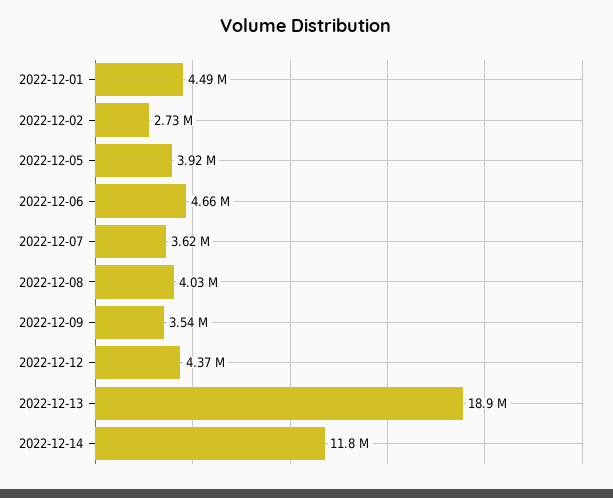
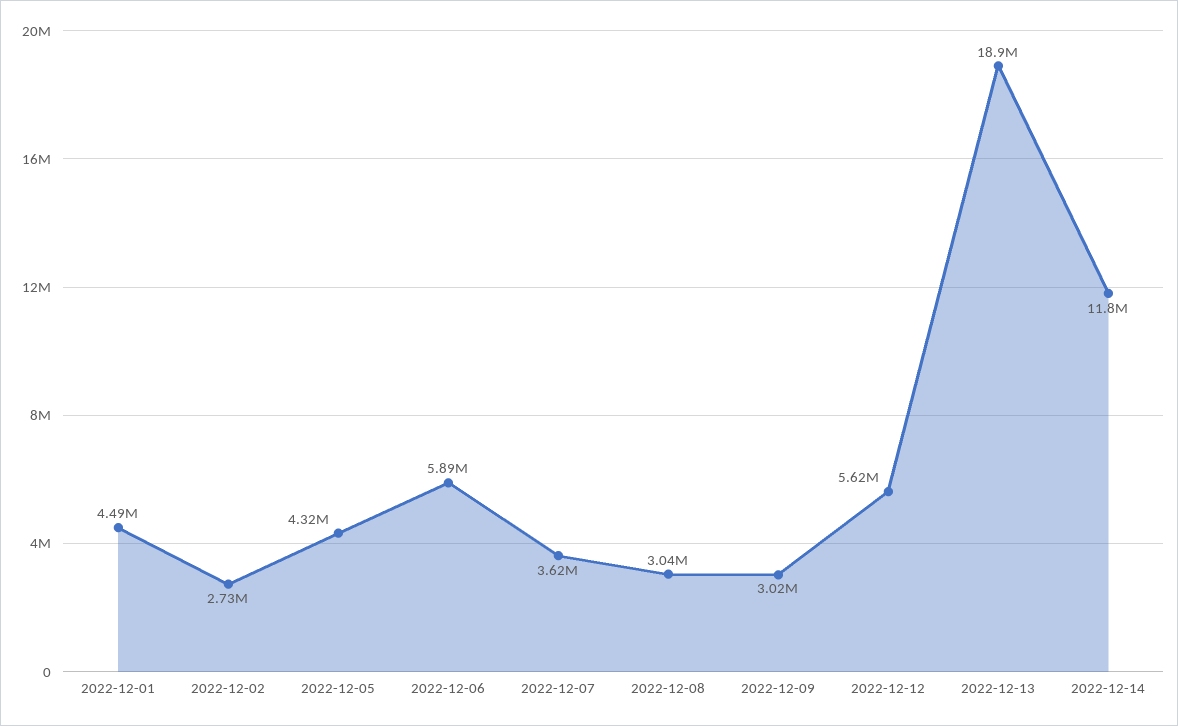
  {
    "2022-12-01": 4490000,
    "2022-12-02": 2730000,
-   "2022-12-05": 3920000,
+   "2022-12-05": 4320000,
-   "2022-12-06": 4660000,
+   "2022-12-06": 5890000,
    "2022-12-07": 3620000,
-   "2022-12-08": 4030000,
+   "2022-12-08": 3040000,
-   "2022-12-09": 3540000,
+   "2022-12-09": 3020000,
-   "2022-12-12": 4370000,
+   "2022-12-12": 5620000,
    "2022-12-13": 18900000,
    "2022-12-14": 11800000
  }

